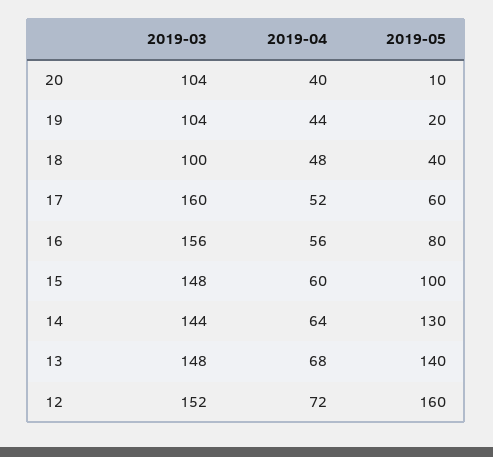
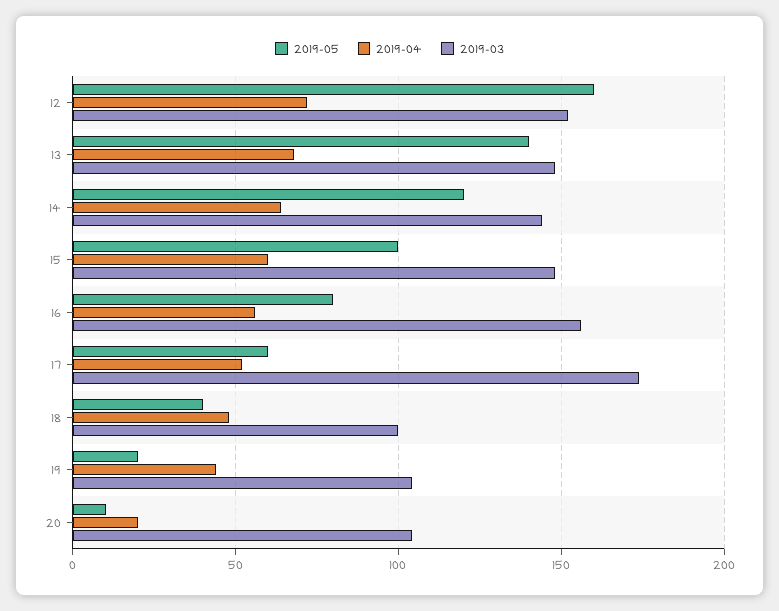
  {
    "2019-03": {
      "20": 104,
      "19": 104,
      "18": 100,
-     "17": 160,
+     "17": 175,
      "16": 156,
      "15": 148,
      "14": 144,
      "13": 148,
      "12": 152
    },
    "2019-04": {
-     "20": 40,
+     "20": 20,
      "19": 44,
      "18": 48,
      "17": 52,
      "16": 56,
      "15": 60,
      "14": 64,
      "13": 68,
      "12": 72
    },
    "2019-05": {
      "20": 10,
      "19": 20,
      "18": 40,
      "17": 60,
      "16": 80,
      "15": 100,
-     "14": 130,
+     "14": 120,
      "13": 140,
      "12": 160
    }
  }

